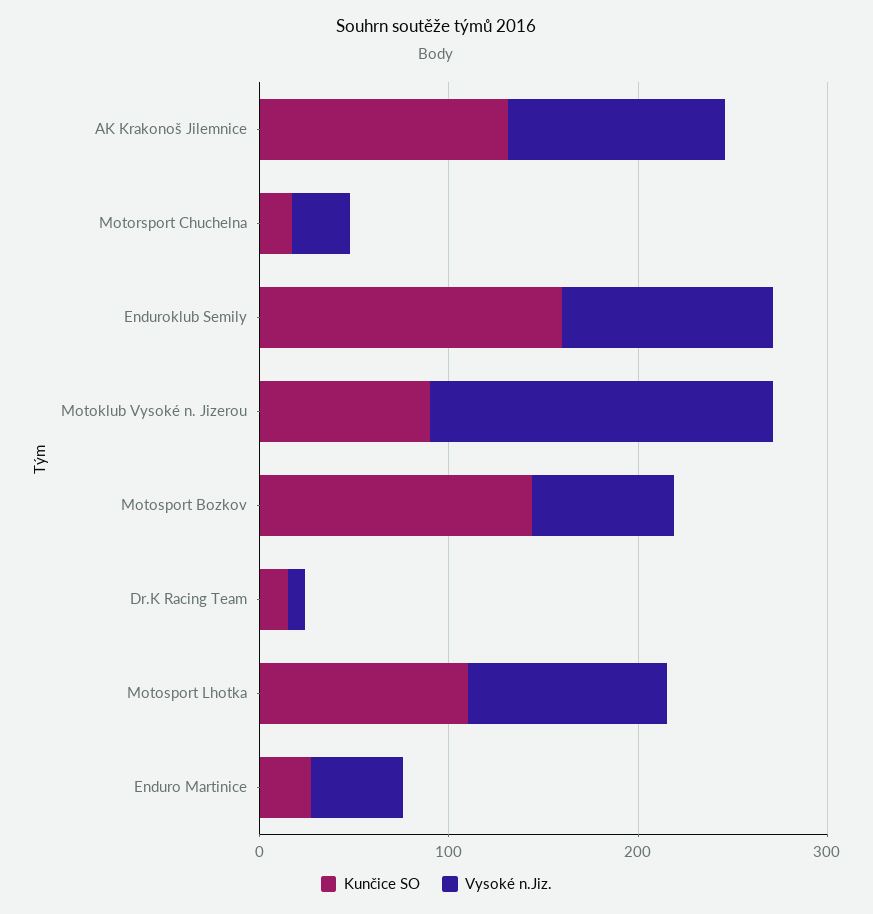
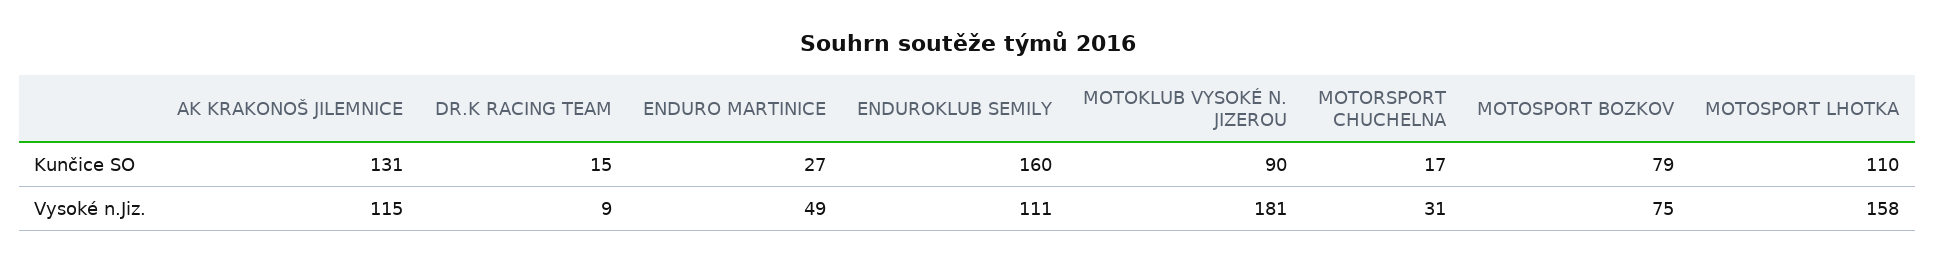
  {
    "Kunčice SO": {
      "AK Krakonoš Jilemnice": 131,
      "Motorsport Chuchelna": 17,
      "Enduroklub Semily": 160,
      "Motoklub Vysoké n. Jizerou": 90,
-     "Motosport Bozkov": 140,
+     "Motosport Bozkov": 79,
      "Dr.K Racing Team": 15,
      "Motosport Lhotka": 110,
      "Enduro Martinice": 27
    },
    "Vysoké n.Jiz.": {
      "AK Krakonoš Jilemnice": 115,
      "Motorsport Chuchelna": 31,
      "Enduroklub Semily": 111,
      "Motoklub Vysoké n. Jizerou": 181,
      "Motosport Bozkov": 75,
      "Dr.K Racing Team": 9,
-     "Motosport Lhotka": 100,
+     "Motosport Lhotka": 158,
      "Enduro Martinice": 49
    }
  }

